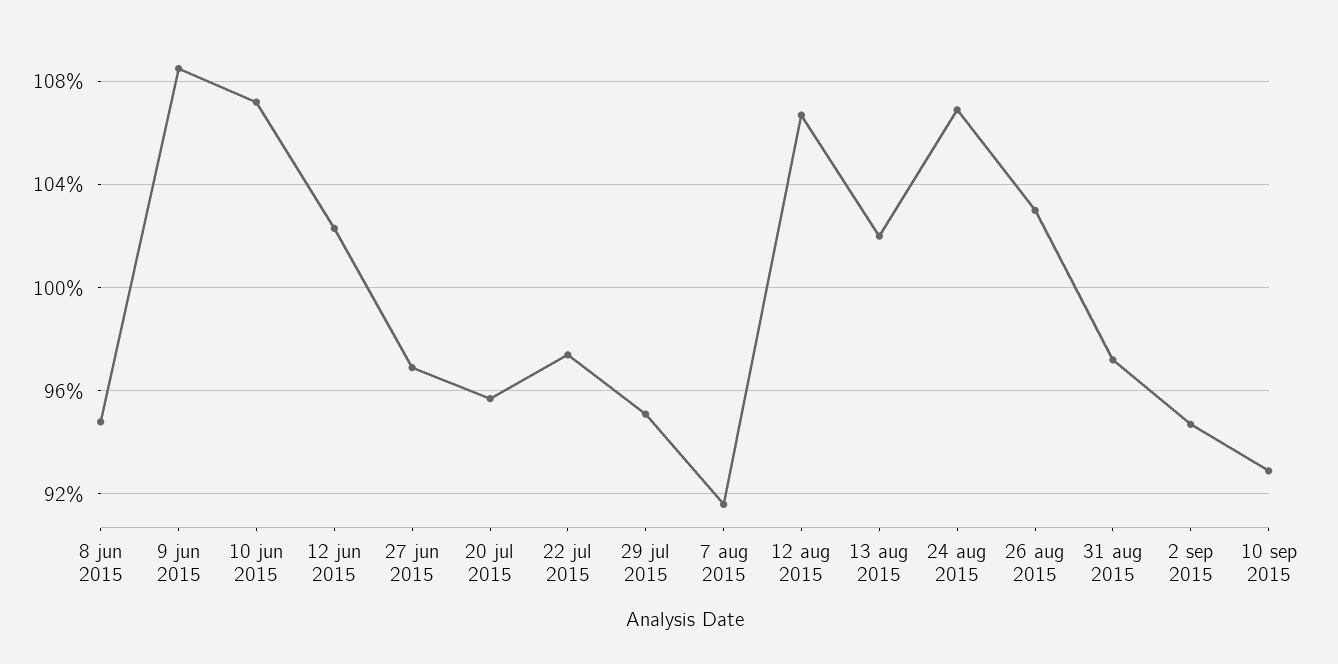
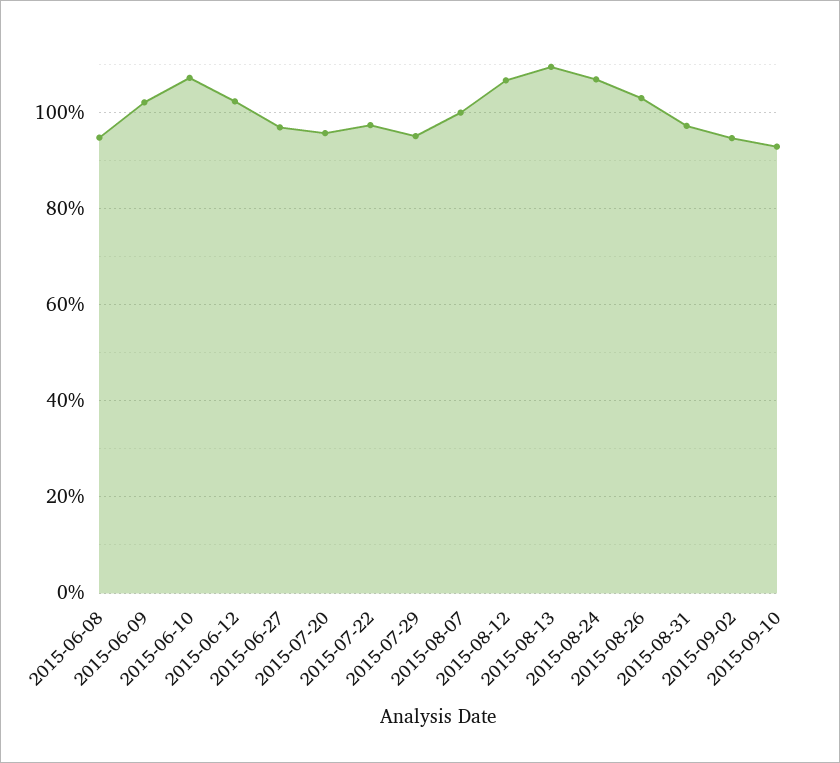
  {
    "8 jun 2015": 95,
-   "9 jun 2015": 108.5,
+   "9 jun 2015": 102,
    "10 jun 2015": 107,
    "12 jun 2015": 102.5,
    "27 jun 2015": 97,
    "20 jul 2015": 95.5,
    "22 jul 2015": 97.5,
    "29 jul 2015": 95,
-   "7 aug 2015": 91.5,
+   "7 aug 2015": 100,
    "12 aug 2015": 106.5,
-   "13 aug 2015": 102,
+   "13 aug 2015": 110,
    "24 aug 2015": 107,
    "26 aug 2015": 103,
    "31 aug 2015": 97,
    "2 sep 2015": 94.5,
    "10 sep 2015": 93
  }

